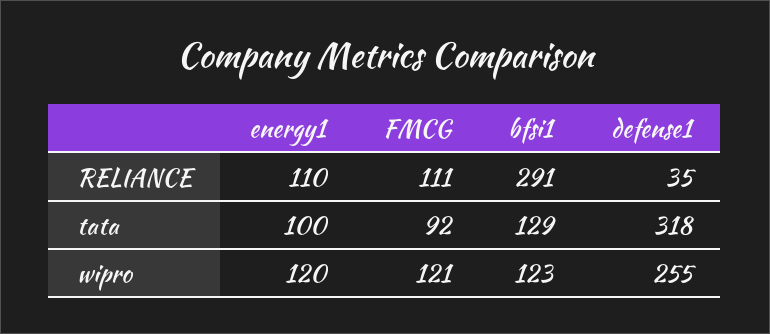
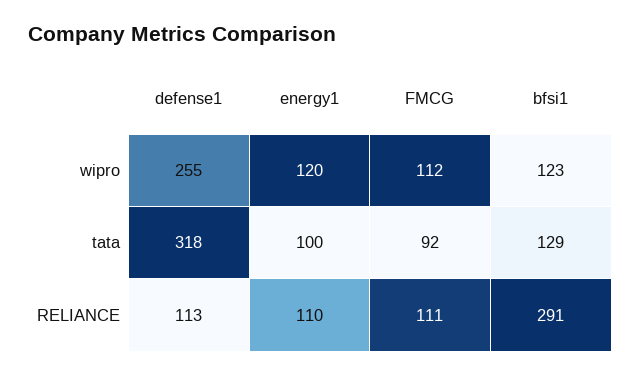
  {
    "energy1": {
      "RELIANCE": 110,
      "tata": 100,
      "wipro": 120
    },
    "FMCG": {
      "RELIANCE": 111,
      "tata": 92,
-     "wipro": 121
+     "wipro": 112
    },
    "bfsi1": {
      "RELIANCE": 291,
      "tata": 129,
      "wipro": 123
    },
    "defense1": {
-     "RELIANCE": 35,
+     "RELIANCE": 113,
      "tata": 318,
      "wipro": 255
    }
  }

